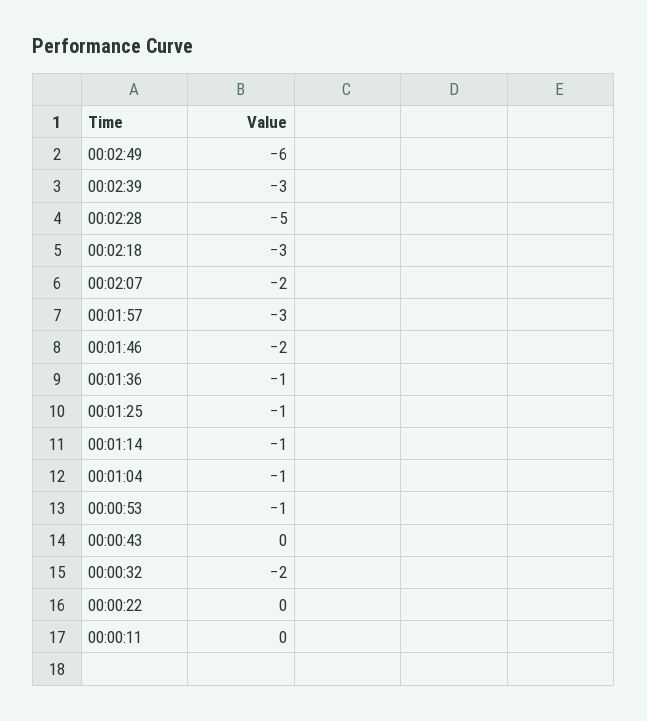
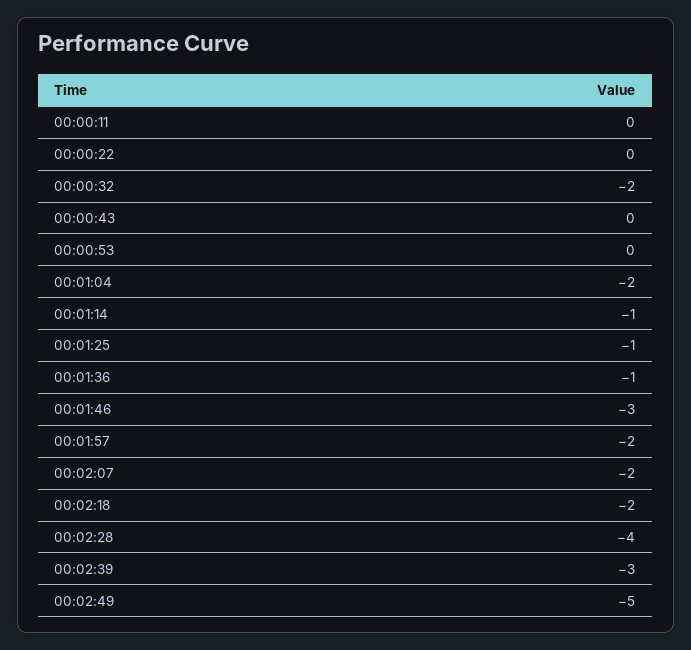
  {
-   "00:02:49": -6,
+   "00:02:49": -5,
    "00:02:39": -3,
-   "00:02:28": -5,
+   "00:02:28": -4,
-   "00:02:18": -3,
+   "00:02:18": -2,
    "00:02:07": -2,
-   "00:01:57": -3,
+   "00:01:57": -2,
-   "00:01:46": -2,
+   "00:01:46": -3,
    "00:01:36": -1,
    "00:01:25": -1,
    "00:01:14": -1,
-   "00:01:04": -1,
+   "00:01:04": -2,
-   "00:00:53": -1,
+   "00:00:53": 0,
    "00:00:43": 0,
    "00:00:32": -2,
    "00:00:22": 0,
    "00:00:11": 0
  }

